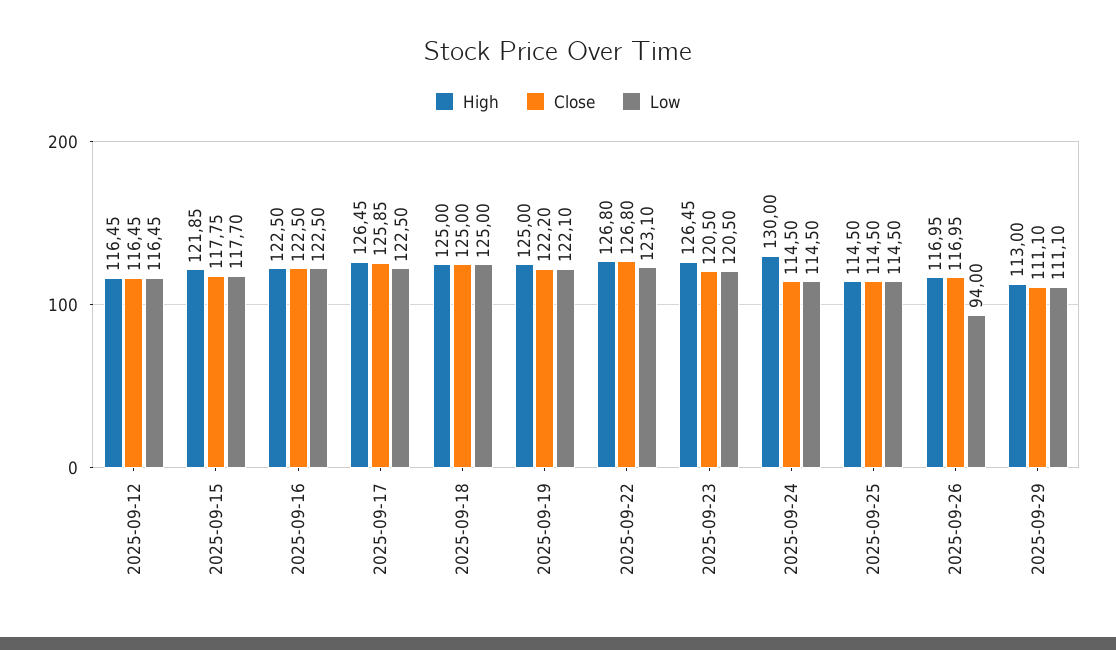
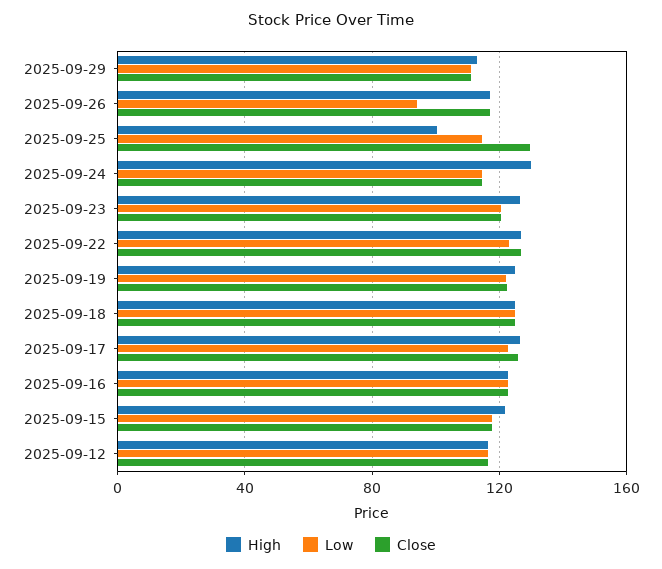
  {
    "High": {
      "2025-09-12": 116.45,
      "2025-09-15": 121.85,
      "2025-09-16": 122.5,
      "2025-09-17": 126.45,
      "2025-09-18": 125,
      "2025-09-19": 125,
      "2025-09-22": 126.8,
      "2025-09-23": 126.45,
      "2025-09-24": 130,
-     "2025-09-25": 114.5,
+     "2025-09-25": 100,
      "2025-09-26": 116.95,
      "2025-09-29": 113
    },
    "Close": {
      "2025-09-12": 116.45,
      "2025-09-15": 117.75,
      "2025-09-16": 122.5,
      "2025-09-17": 125.85,
      "2025-09-18": 125,
      "2025-09-19": 122.2,
      "2025-09-22": 126.8,
      "2025-09-23": 120.5,
      "2025-09-24": 114.5,
-     "2025-09-25": 114.5,
+     "2025-09-25": 130,
      "2025-09-26": 116.95,
      "2025-09-29": 111.1
    },
    "Low": {
      "2025-09-12": 116.45,
      "2025-09-15": 117.7,
      "2025-09-16": 122.5,
      "2025-09-17": 122.5,
      "2025-09-18": 125,
      "2025-09-19": 122.1,
      "2025-09-22": 123.1,
      "2025-09-23": 120.5,
      "2025-09-24": 114.5,
      "2025-09-25": 114.5,
      "2025-09-26": 94,
      "2025-09-29": 111.1
    }
  }

